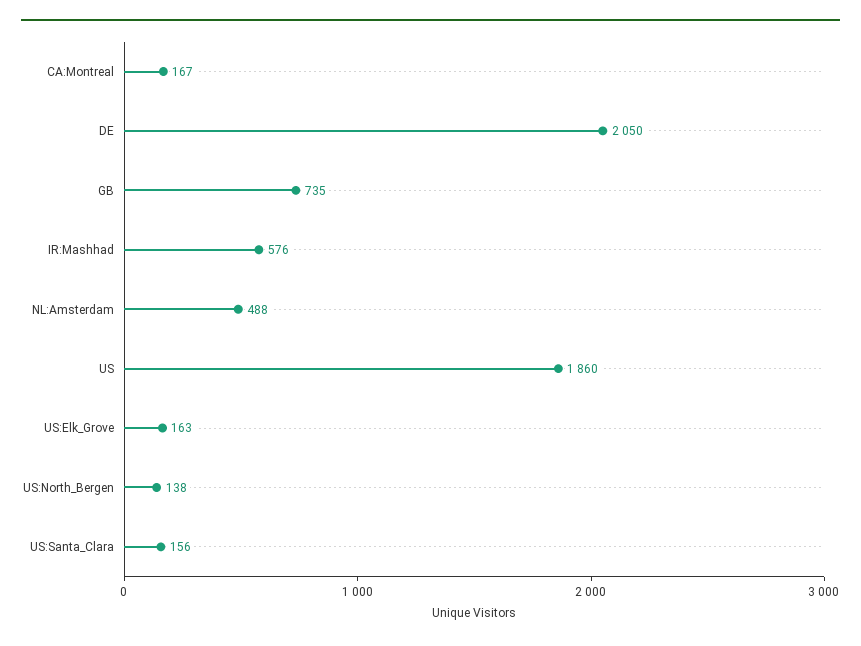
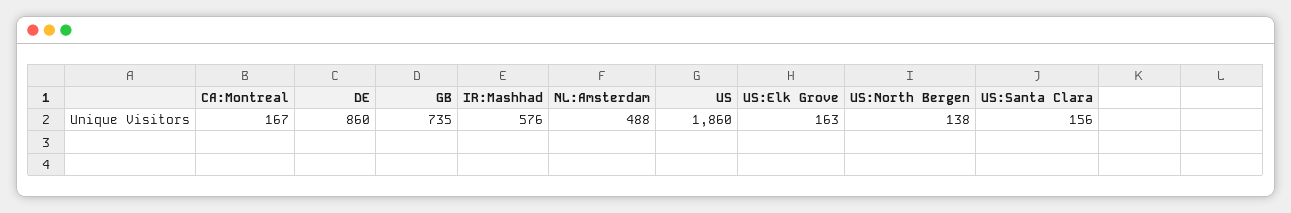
  {
    "CA:Montreal": 167,
-   "DE": 2050,
+   "DE": 860,
    "GB": 735,
    "IR:Mashhad": 576,
    "NL:Amsterdam": 488,
    "US": 1860,
    "US:Elk_Grove": 163,
    "US:North_Bergen": 138,
    "US:Santa_Clara": 156
  }

